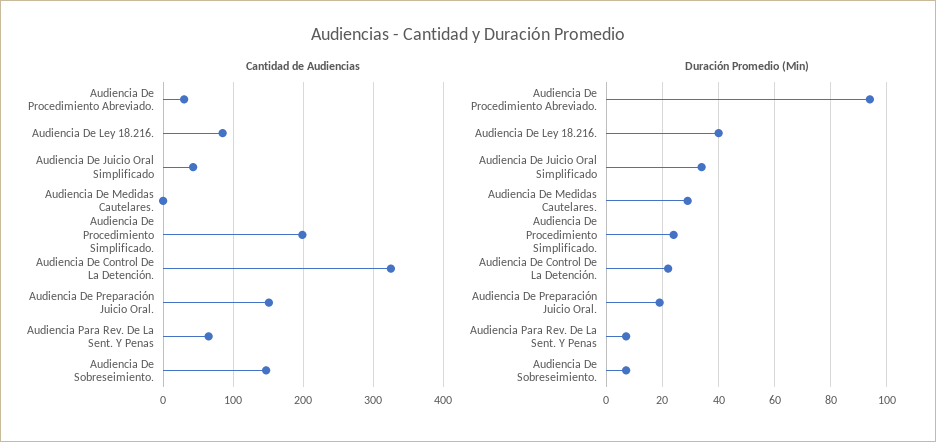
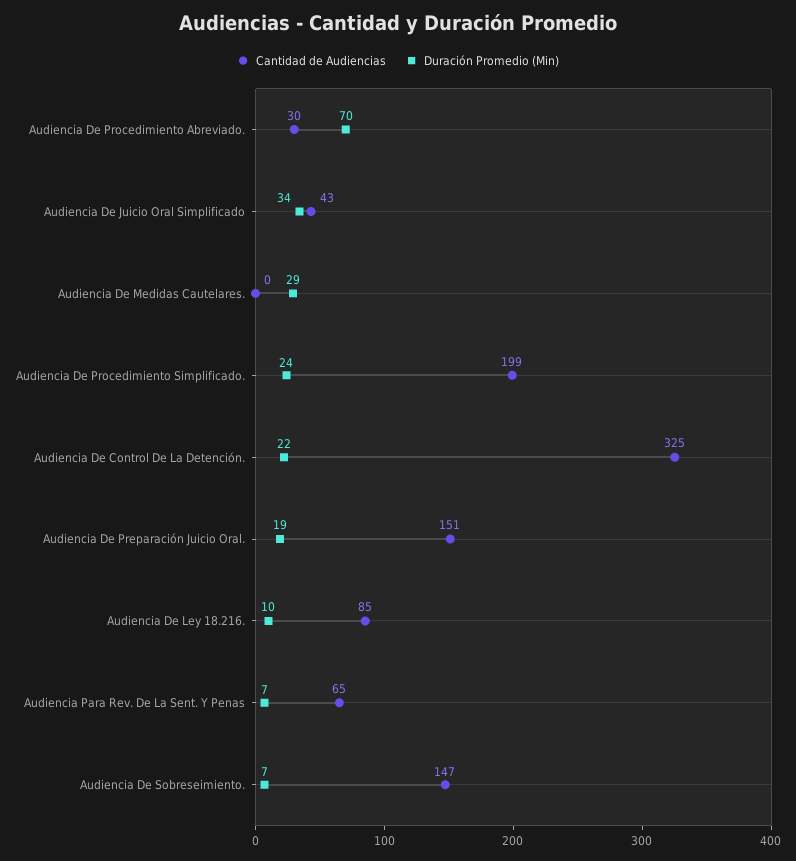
  {
    "Cantidad de Audiencias": {
      "Audiencia De Procedimiento Abreviado.": 30,
      "Audiencia De Ley 18.216.": 85,
      "Audiencia De Juicio Oral Simplificado": 43,
      "Audiencia De Medidas Cautelares.": 0,
      "Audiencia De Procedimiento Simplificado.": 199,
      "Audiencia De Control De La Detención.": 325,
      "Audiencia De Preparación Juicio Oral.": 151,
      "Audiencia Para Rev. De La Sent. Y Penas": 65,
      "Audiencia De Sobreseimiento.": 147
    },
    "Duración Promedio (Min)": {
-     "Audiencia De Procedimiento Abreviado.": 95,
+     "Audiencia De Procedimiento Abreviado.": 70,
-     "Audiencia De Ley 18.216.": 40,
+     "Audiencia De Ley 18.216.": 10,
      "Audiencia De Juicio Oral Simplificado": 34,
      "Audiencia De Medidas Cautelares.": 29,
      "Audiencia De Procedimiento Simplificado.": 24,
      "Audiencia De Control De La Detención.": 22,
      "Audiencia De Preparación Juicio Oral.": 19,
      "Audiencia Para Rev. De La Sent. Y Penas": 7,
      "Audiencia De Sobreseimiento.": 7
    }
  }

